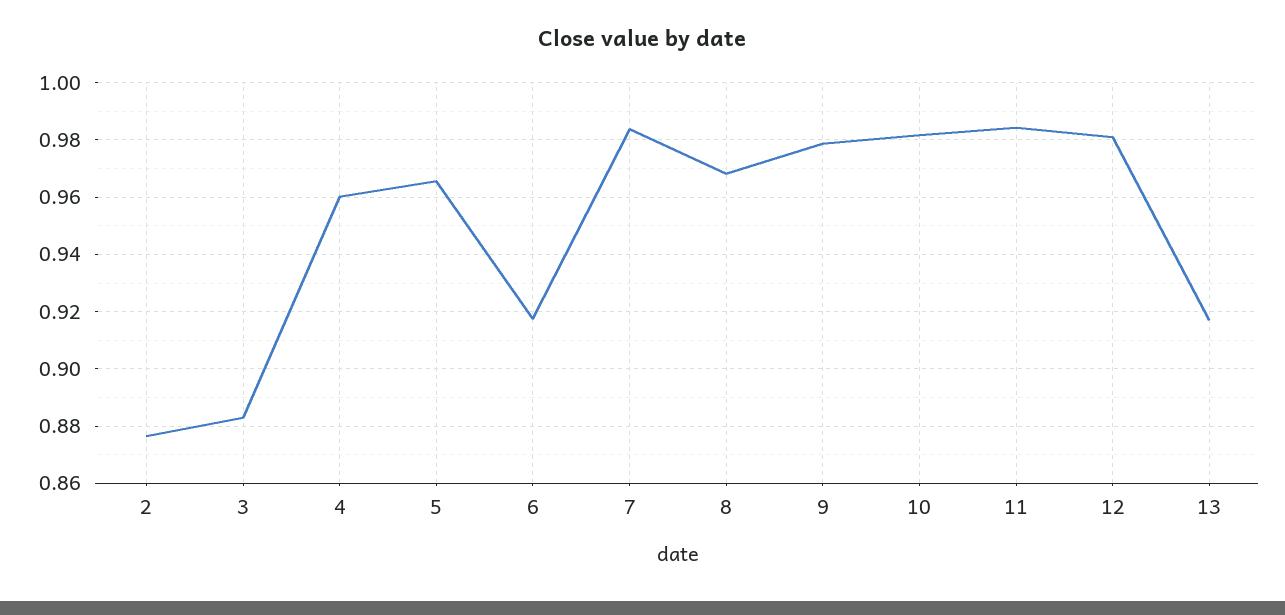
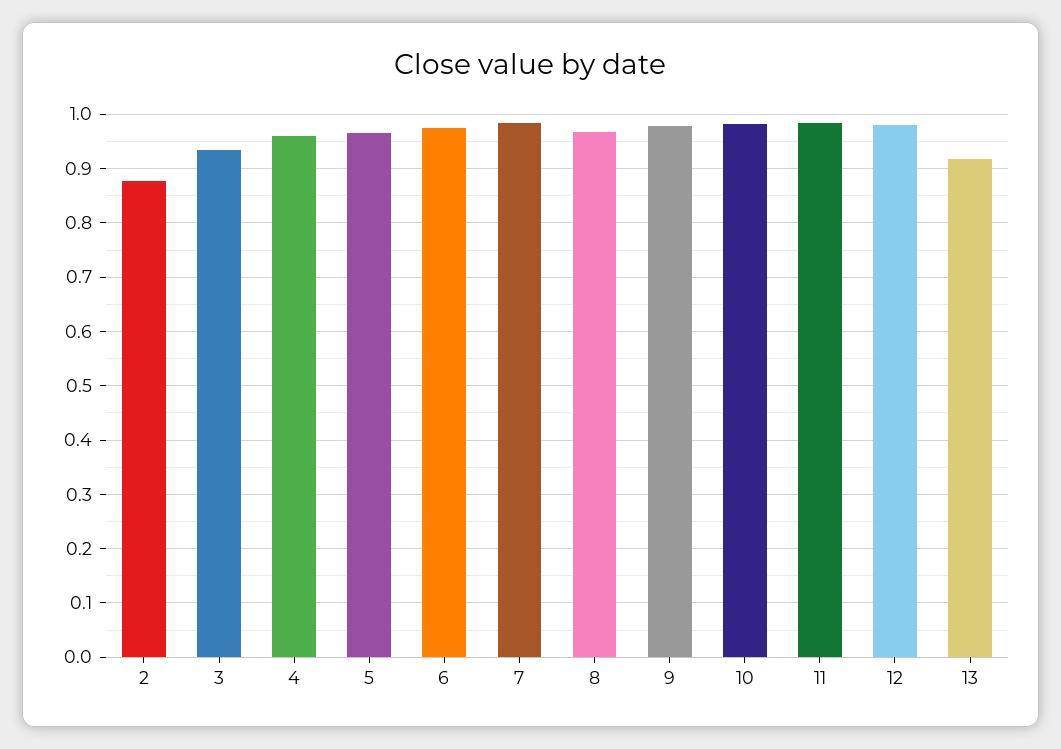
  {
    "2": 0.8775,
-   "3": 0.8825,
+   "3": 0.94,
    "4": 0.96,
    "5": 0.965,
-   "6": 0.9175,
+   "6": 0.98,
    "7": 0.985,
    "8": 0.9675,
    "9": 0.9775,
    "10": 0.9825,
    "11": 0.985,
    "12": 0.98,
    "13": 0.9175
  }

